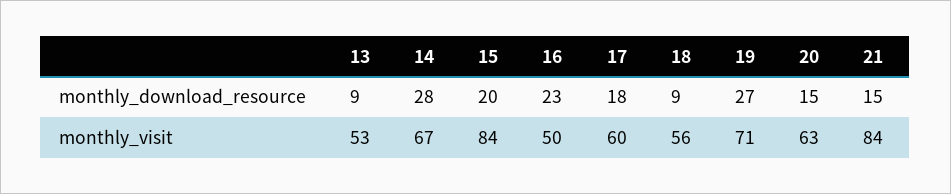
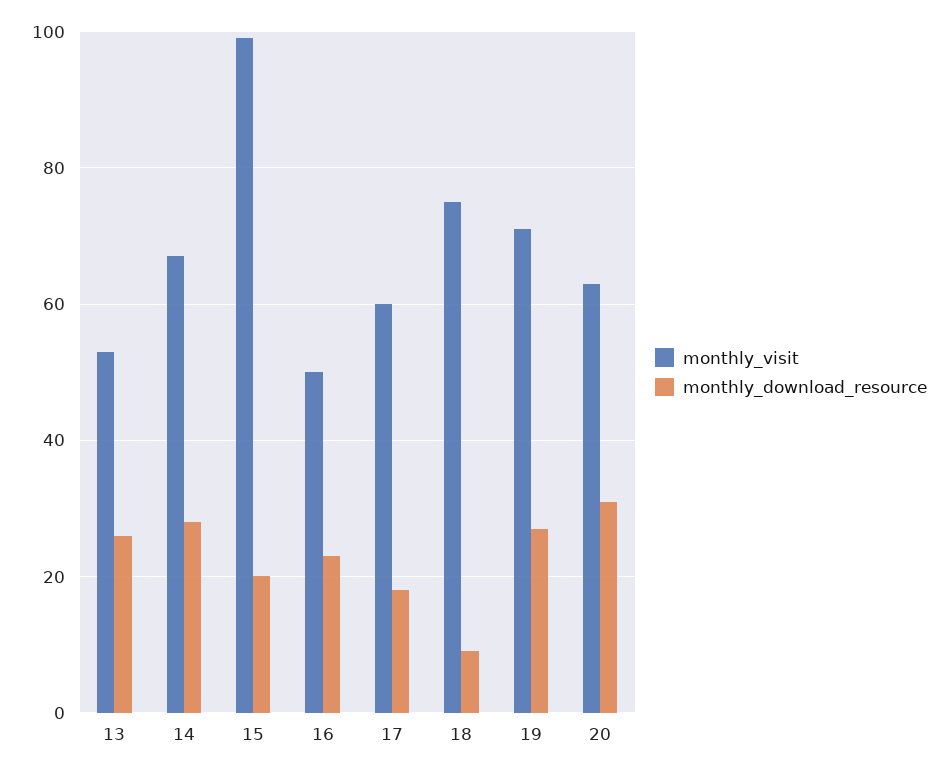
  {
    "monthly_download_resource": {
-     "13": 9,
+     "13": 25,
      "14": 28,
      "15": 20,
      "16": 23,
      "17": 18,
      "18": 9,
      "19": 27,
-     "20": 15,
+     "20": 30
-     "21": 15
    },
    "monthly_visit": {
      "13": 53,
      "14": 67,
-     "15": 84,
+     "15": 100,
      "16": 50,
      "17": 60,
-     "18": 56,
+     "18": 75,
      "19": 71,
-     "20": 63,
+     "20": 63
-     "21": 84
    }
  }

